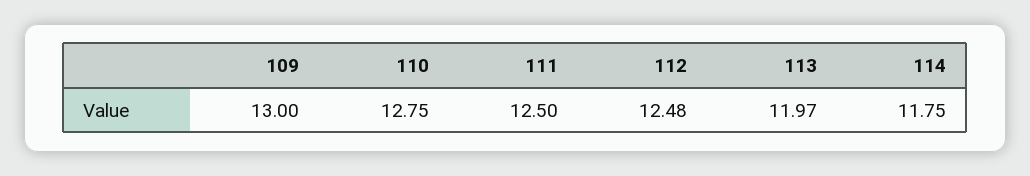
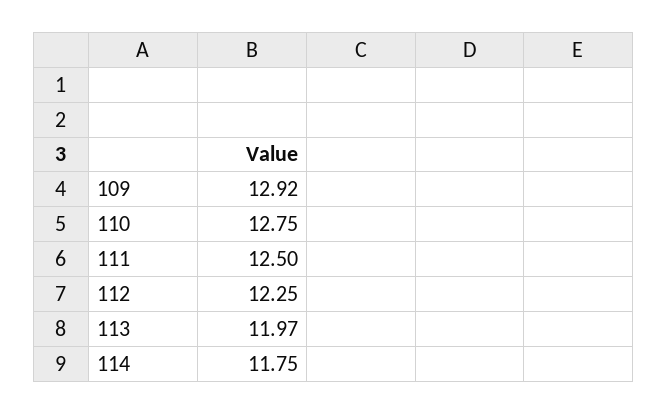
  {
-   "109": 13,
+   "109": 12.92,
    "110": 12.75,
    "111": 12.5,
-   "112": 12.48,
+   "112": 12.25,
    "113": 11.97,
    "114": 11.75
  }

